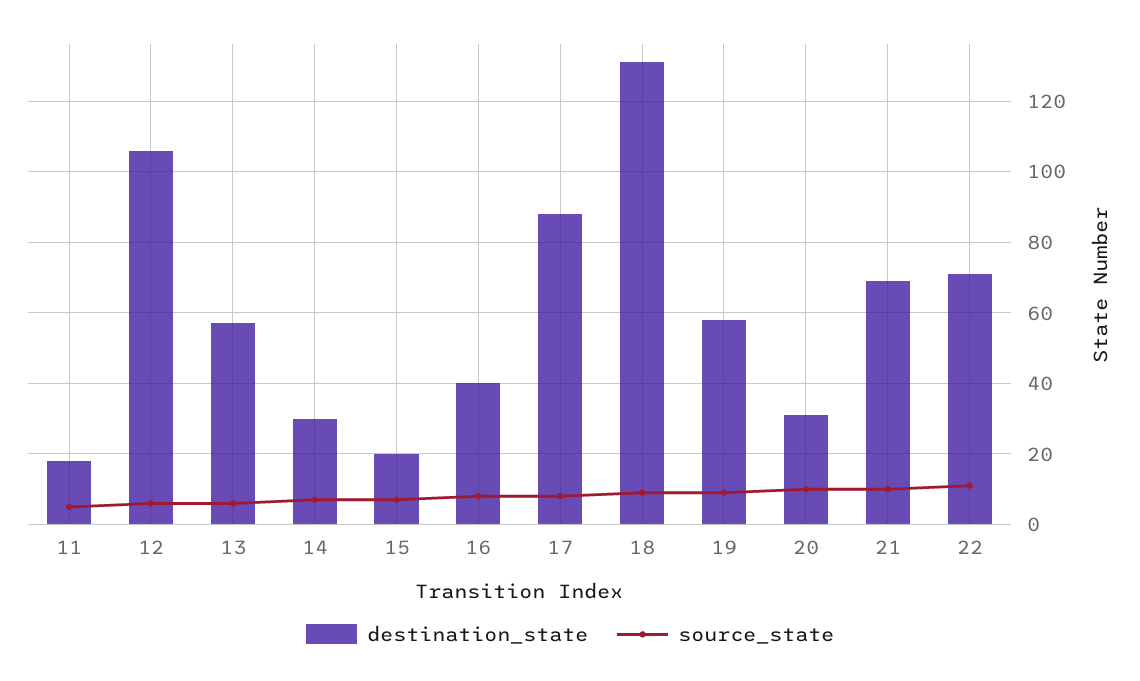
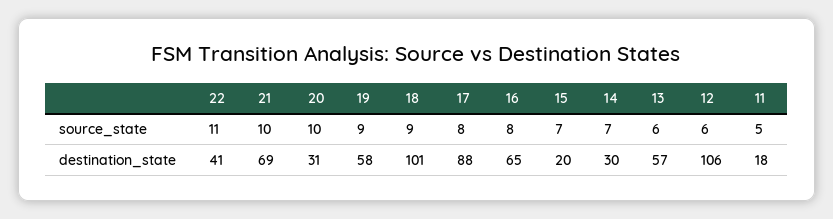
  {
    "destination_state": {
      "11": 18,
      "12": 106,
      "13": 57,
      "14": 30,
      "15": 20,
-     "16": 40,
+     "16": 65,
      "17": 88,
-     "18": 130,
+     "18": 101,
      "19": 58,
      "20": 31,
      "21": 69,
-     "22": 70
+     "22": 41
    },
    "source_state": {
      "11": 5,
      "12": 6,
      "13": 6,
      "14": 7,
      "15": 7,
      "16": 8,
      "17": 8,
      "18": 9,
      "19": 9,
      "20": 10,
      "21": 10,
      "22": 11
    }
  }

